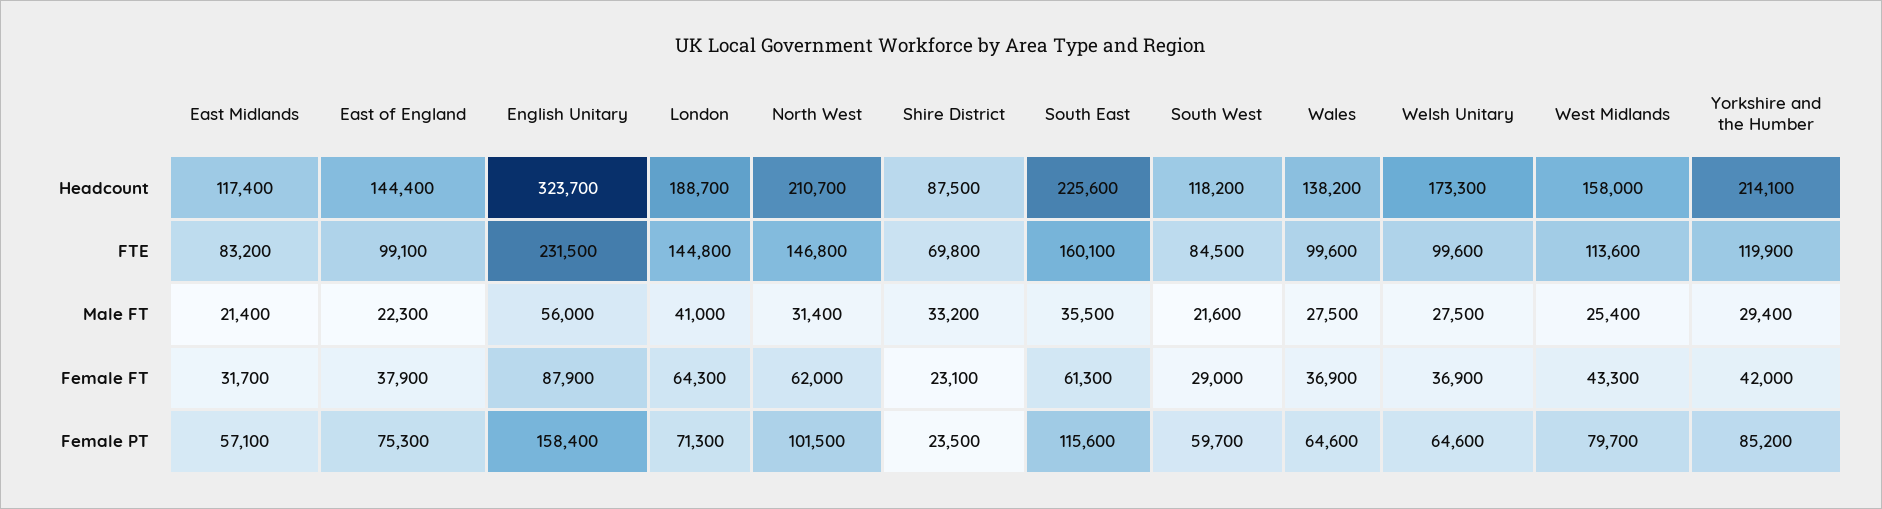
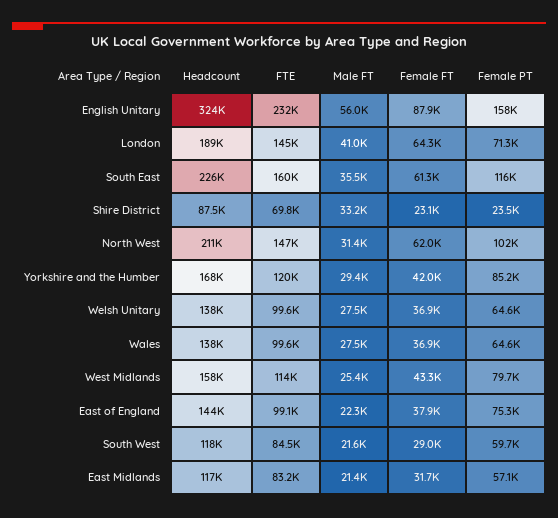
  {
    "East Midlands": {
      "Headcount": 117400,
      "FTE": 83200,
      "Male FT": 21400,
      "Female FT": 31700,
      "Female PT": 57100
    },
    "East of England": {
      "Headcount": 144400,
      "FTE": 99100,
      "Male FT": 22300,
      "Female FT": 37900,
      "Female PT": 75300
    },
    "English Unitary": {
      "Headcount": 323700,
      "FTE": 231500,
      "Male FT": 56000,
      "Female FT": 87900,
      "Female PT": 158400
    },
    "London": {
      "Headcount": 188700,
      "FTE": 144800,
      "Male FT": 41000,
      "Female FT": 64300,
      "Female PT": 71300
    },
    "North West": {
      "Headcount": 210700,
      "FTE": 146800,
      "Male FT": 31400,
      "Female FT": 62000,
      "Female PT": 101500
    },
    "Shire District": {
      "Headcount": 87500,
      "FTE": 69800,
      "Male FT": 33200,
      "Female FT": 23100,
      "Female PT": 23500
    },
    "South East": {
      "Headcount": 225600,
      "FTE": 160100,
      "Male FT": 35500,
      "Female FT": 61300,
      "Female PT": 115600
    },
    "South West": {
      "Headcount": 118200,
      "FTE": 84500,
      "Male FT": 21600,
      "Female FT": 29000,
      "Female PT": 59700
    },
    "Wales": {
      "Headcount": 138200,
      "FTE": 99600,
      "Male FT": 27500,
      "Female FT": 36900,
      "Female PT": 64600
    },
    "Welsh Unitary": {
-     "Headcount": 173300,
+     "Headcount": 138000,
      "FTE": 99600,
      "Male FT": 27500,
      "Female FT": 36900,
      "Female PT": 64600
    },
    "West Midlands": {
      "Headcount": 158000,
      "FTE": 113600,
      "Male FT": 25400,
      "Female FT": 43300,
      "Female PT": 79700
    },
    "Yorkshire and the Humber": {
-     "Headcount": 214100,
+     "Headcount": 168000,
      "FTE": 119900,
      "Male FT": 29400,
      "Female FT": 42000,
      "Female PT": 85200
    }
  }

